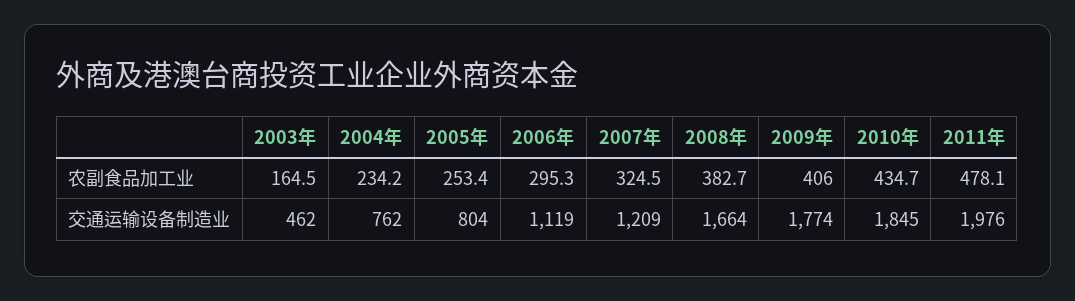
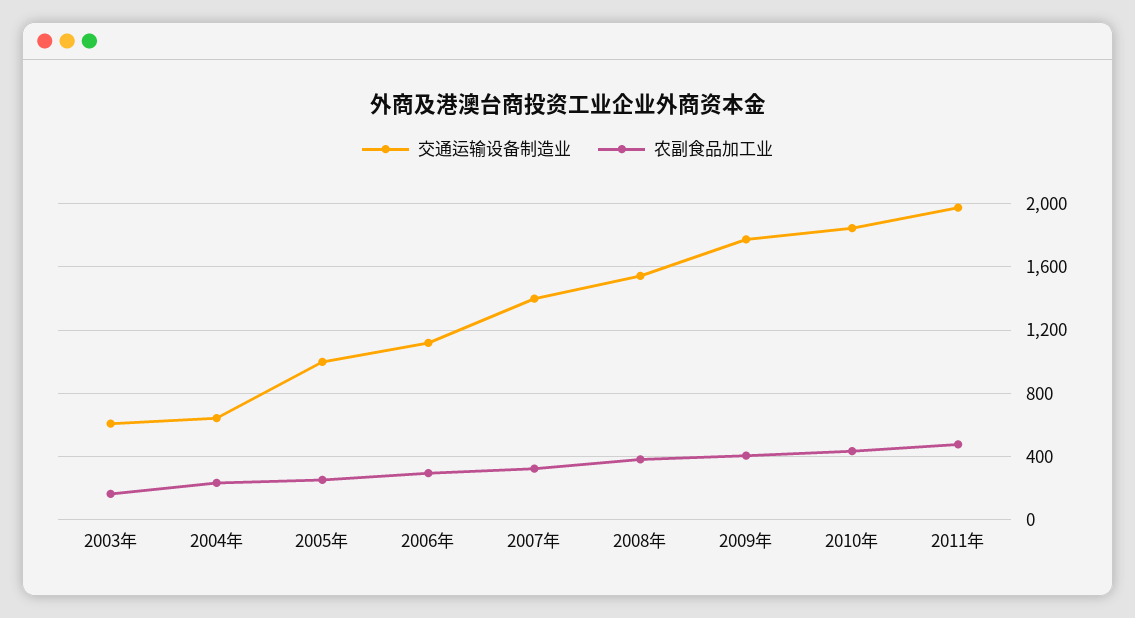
  {
    "农副食品加工业": {
      "2003年": 164.5,
      "2004年": 234.2,
      "2005年": 253.4,
      "2006年": 295.3,
      "2007年": 324.5,
      "2008年": 382.7,
      "2009年": 406,
      "2010年": 434.7,
      "2011年": 478.1
    },
    "交通运输设备制造业": {
-     "2003年": 462,
+     "2003年": 600,
-     "2004年": 762,
+     "2004年": 650,
-     "2005年": 804,
+     "2005年": 1000,
      "2006年": 1119,
-     "2007年": 1209,
+     "2007年": 1400,
-     "2008年": 1664,
+     "2008年": 1550,
      "2009年": 1774,
      "2010年": 1845,
      "2011年": 1976
    }
  }

